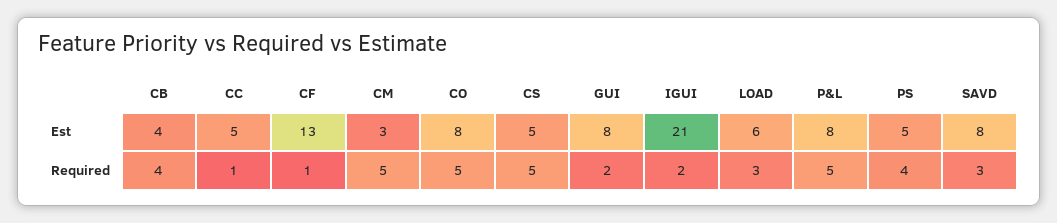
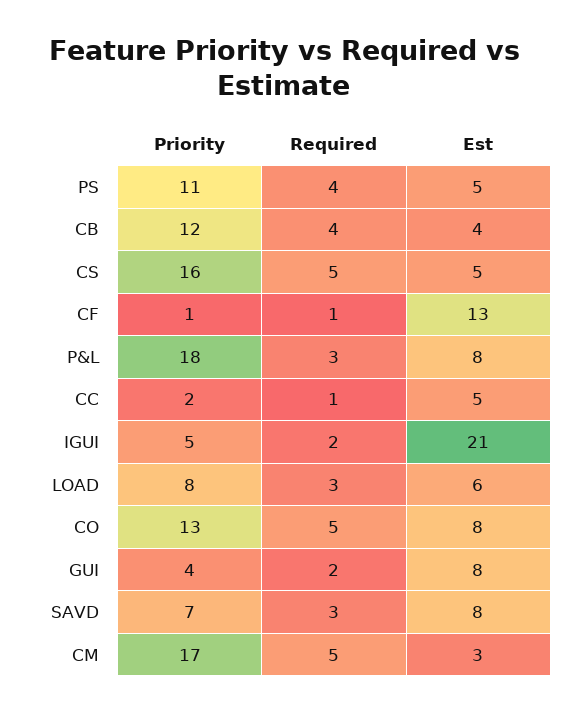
  {
    "CB": {
      "Est": 4,
-     "Required": 4
+     "Required": 4,
+     "Priority": 12
    },
    "CC": {
      "Est": 5,
-     "Required": 1
+     "Required": 1,
+     "Priority": 2
    },
    "CF": {
      "Est": 13,
-     "Required": 1
+     "Required": 1,
+     "Priority": 1
    },
    "CM": {
      "Est": 3,
-     "Required": 5
+     "Required": 5,
+     "Priority": 17
    },
    "CO": {
      "Est": 8,
-     "Required": 5
+     "Required": 5,
+     "Priority": 13
    },
    "CS": {
      "Est": 5,
-     "Required": 5
+     "Required": 5,
+     "Priority": 16
    },
    "GUI": {
      "Est": 8,
-     "Required": 2
+     "Required": 2,
+     "Priority": 4
    },
    "IGUI": {
      "Est": 21,
-     "Required": 2
+     "Required": 2,
+     "Priority": 5
    },
    "LOAD": {
      "Est": 6,
-     "Required": 3
+     "Required": 3,
+     "Priority": 8
    },
    "P&L": {
      "Est": 8,
-     "Required": 5
+     "Required": 3,
+     "Priority": 18
    },
    "PS": {
      "Est": 5,
-     "Required": 4
+     "Required": 4,
+     "Priority": 11
    },
    "SAVD": {
      "Est": 8,
-     "Required": 3
+     "Required": 3,
+     "Priority": 7
    }
  }

